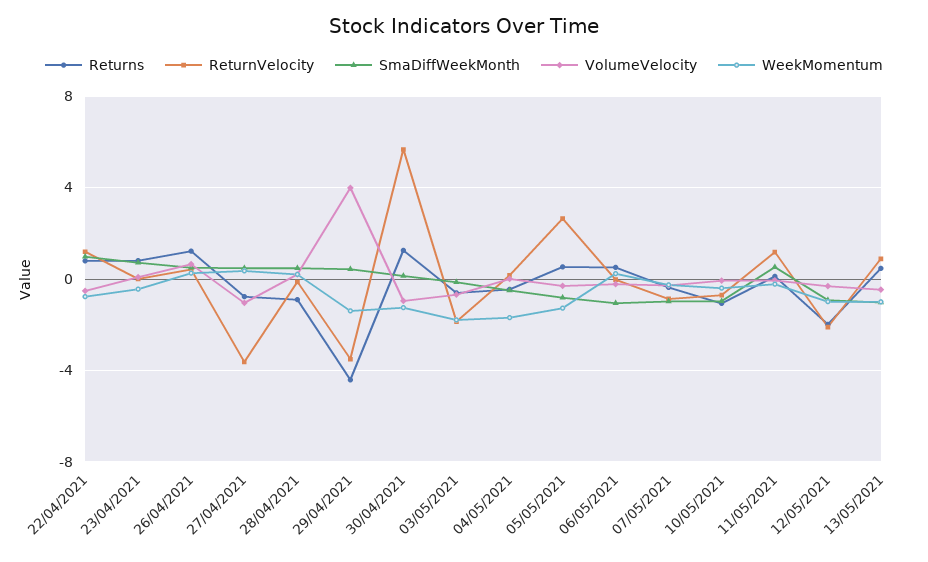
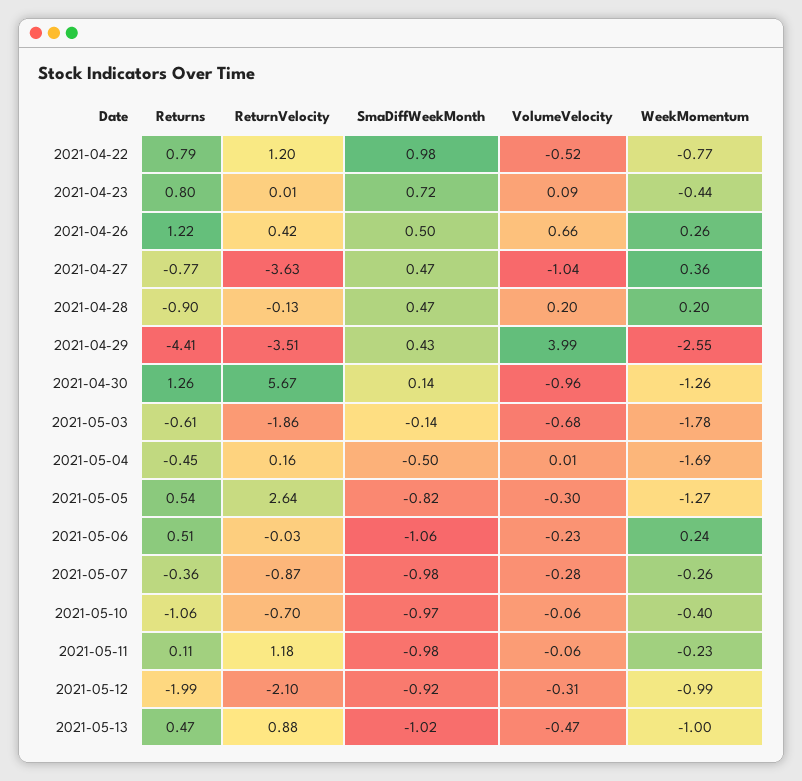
  {
    "Returns": {
      "22/04/2021": 0.79,
      "23/04/2021": 0.8,
      "26/04/2021": 1.22,
      "27/04/2021": -0.77,
      "28/04/2021": -0.9,
      "29/04/2021": -4.41,
      "30/04/2021": 1.26,
      "03/05/2021": -0.61,
      "04/05/2021": -0.45,
      "05/05/2021": 0.54,
      "06/05/2021": 0.51,
      "07/05/2021": -0.36,
      "10/05/2021": -1.06,
      "11/05/2021": 0.11,
      "12/05/2021": -1.99,
      "13/05/2021": 0.47
    },
    "ReturnVelocity": {
      "22/04/2021": 1.2,
      "23/04/2021": 0.01,
      "26/04/2021": 0.42,
      "27/04/2021": -3.63,
      "28/04/2021": -0.13,
      "29/04/2021": -3.51,
      "30/04/2021": 5.67,
      "03/05/2021": -1.86,
      "04/05/2021": 0.16,
      "05/05/2021": 2.64,
      "06/05/2021": -0.03,
      "07/05/2021": -0.87,
      "10/05/2021": -0.7,
      "11/05/2021": 1.18,
      "12/05/2021": -2.1,
      "13/05/2021": 0.88
    },
    "SmaDiffWeekMonth": {
      "22/04/2021": 0.98,
      "23/04/2021": 0.72,
      "26/04/2021": 0.5,
      "27/04/2021": 0.47,
      "28/04/2021": 0.47,
      "29/04/2021": 0.43,
      "30/04/2021": 0.14,
      "03/05/2021": -0.14,
      "04/05/2021": -0.5,
      "05/05/2021": -0.82,
      "06/05/2021": -1.06,
      "07/05/2021": -0.98,
      "10/05/2021": -0.97,
-     "11/05/2021": 0.5,
+     "11/05/2021": -0.98,
      "12/05/2021": -0.92,
      "13/05/2021": -1.02
    },
    "VolumeVelocity": {
      "22/04/2021": -0.52,
      "23/04/2021": 0.09,
      "26/04/2021": 0.66,
      "27/04/2021": -1.04,
      "28/04/2021": 0.2,
      "29/04/2021": 3.99,
      "30/04/2021": -0.96,
      "03/05/2021": -0.68,
      "04/05/2021": 0.01,
      "05/05/2021": -0.3,
      "06/05/2021": -0.23,
      "07/05/2021": -0.28,
      "10/05/2021": -0.06,
      "11/05/2021": -0.06,
      "12/05/2021": -0.31,
      "13/05/2021": -0.47
    },
    "WeekMomentum": {
      "22/04/2021": -0.77,
      "23/04/2021": -0.44,
      "26/04/2021": 0.26,
      "27/04/2021": 0.36,
      "28/04/2021": 0.2,
-     "29/04/2021": -1.5,
+     "29/04/2021": -2.55,
      "30/04/2021": -1.26,
      "03/05/2021": -1.78,
      "04/05/2021": -1.69,
      "05/05/2021": -1.27,
      "06/05/2021": 0.24,
      "07/05/2021": -0.26,
      "10/05/2021": -0.4,
      "11/05/2021": -0.23,
      "12/05/2021": -0.99,
      "13/05/2021": -1
    }
  }

